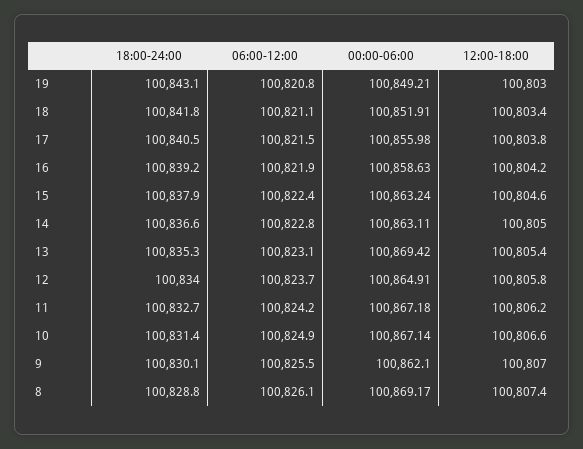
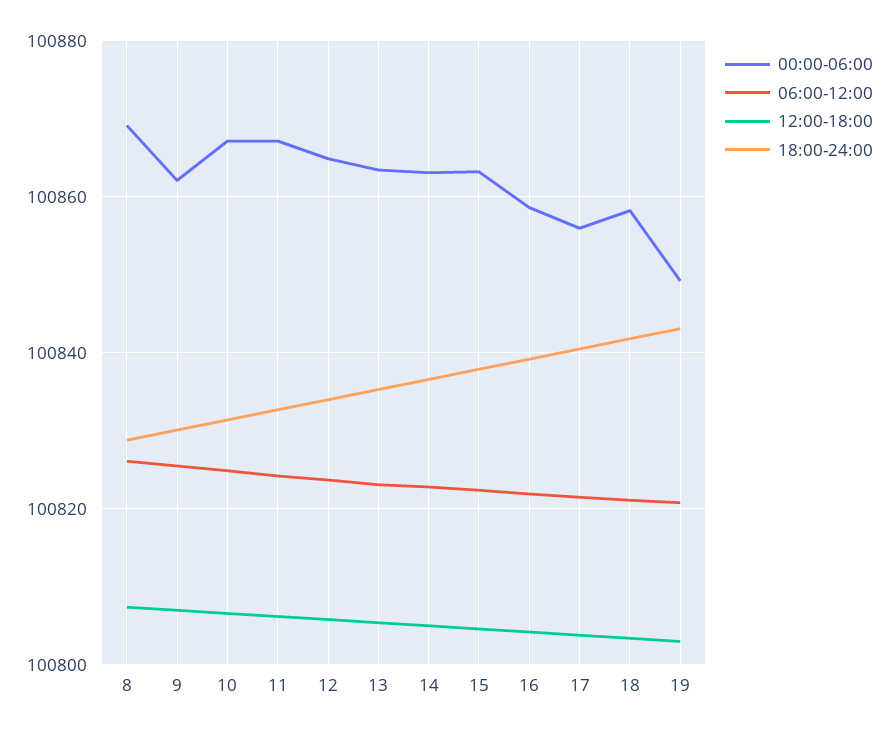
  {
    "18:00-24:00": {
      "19": 100843.1,
      "18": 100841.8,
      "17": 100840.5,
      "16": 100839.2,
      "15": 100837.9,
      "14": 100836.6,
      "13": 100835.3,
      "12": 100834,
      "11": 100832.7,
      "10": 100831.4,
      "9": 100830.1,
      "8": 100828.8
    },
    "06:00-12:00": {
      "19": 100820.8,
      "18": 100821.1,
      "17": 100821.5,
      "16": 100821.9,
      "15": 100822.4,
      "14": 100822.8,
      "13": 100823.1,
      "12": 100823.7,
      "11": 100824.2,
      "10": 100824.9,
      "9": 100825.5,
      "8": 100826.1
    },
    "00:00-06:00": {
      "19": 100849.21,
-     "18": 100851.91,
+     "18": 100858,
      "17": 100855.98,
      "16": 100858.63,
      "15": 100863.24,
      "14": 100863.11,
-     "13": 100869.42,
+     "13": 100864,
      "12": 100864.91,
      "11": 100867.18,
      "10": 100867.14,
      "9": 100862.1,
      "8": 100869.17
    },
    "12:00-18:00": {
      "19": 100803,
      "18": 100803.4,
      "17": 100803.8,
      "16": 100804.2,
      "15": 100804.6,
      "14": 100805,
      "13": 100805.4,
      "12": 100805.8,
      "11": 100806.2,
      "10": 100806.6,
      "9": 100807,
      "8": 100807.4
    }
  }

